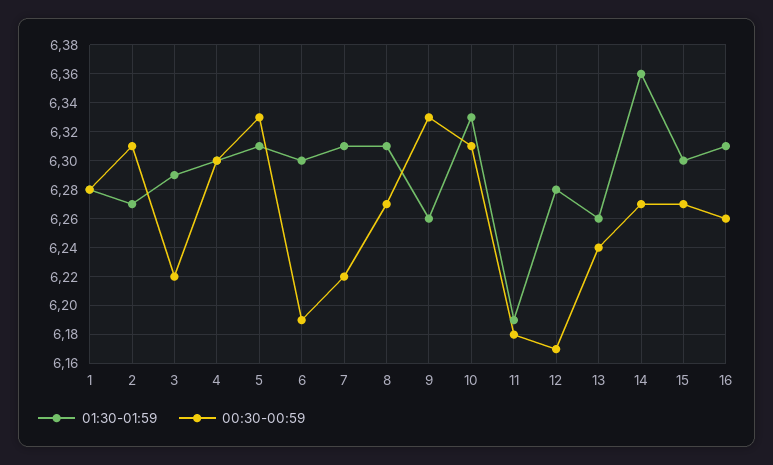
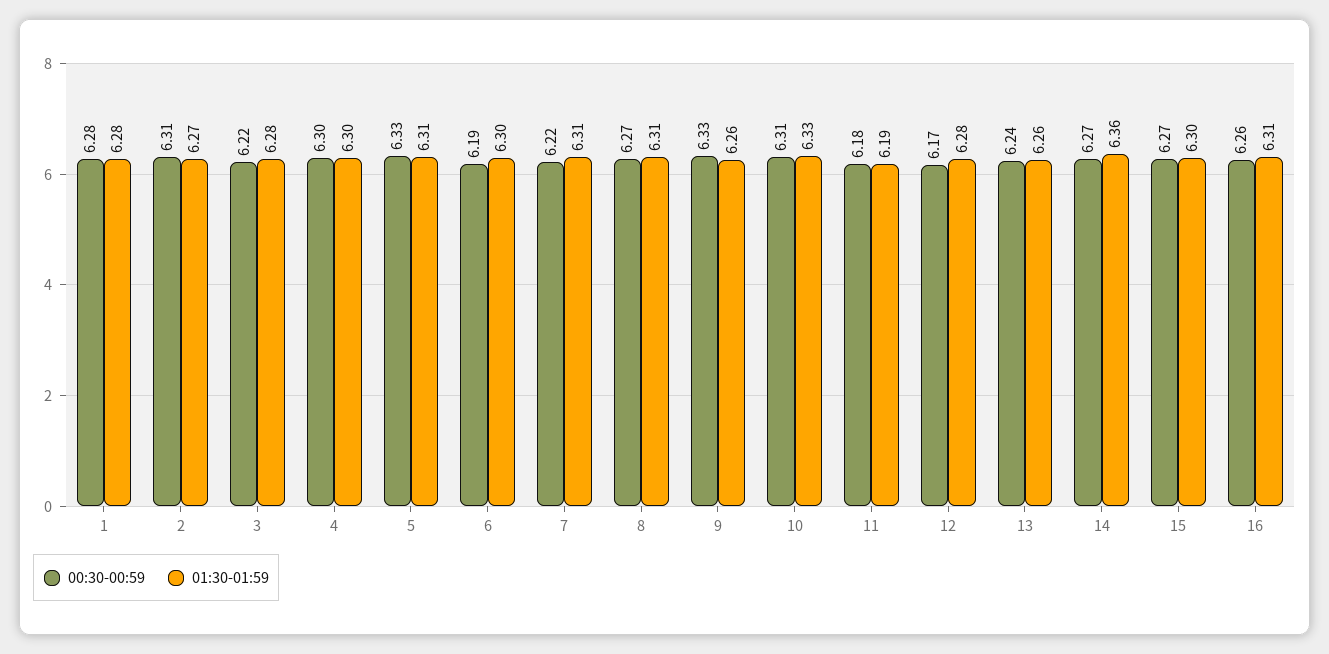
  {
    "01:30-01:59": {
      "1": 6.28,
      "2": 6.27,
-     "3": 6.29,
+     "3": 6.28,
      "4": 6.3,
      "5": 6.31,
      "6": 6.3,
      "7": 6.31,
      "8": 6.31,
      "9": 6.26,
      "10": 6.33,
      "11": 6.19,
      "12": 6.28,
      "13": 6.26,
      "14": 6.36,
      "15": 6.3,
      "16": 6.31
    },
    "00:30-00:59": {
      "1": 6.28,
      "2": 6.31,
      "3": 6.22,
      "4": 6.3,
      "5": 6.33,
      "6": 6.19,
      "7": 6.22,
      "8": 6.27,
      "9": 6.33,
      "10": 6.31,
      "11": 6.18,
      "12": 6.17,
      "13": 6.24,
      "14": 6.27,
      "15": 6.27,
      "16": 6.26
    }
  }

